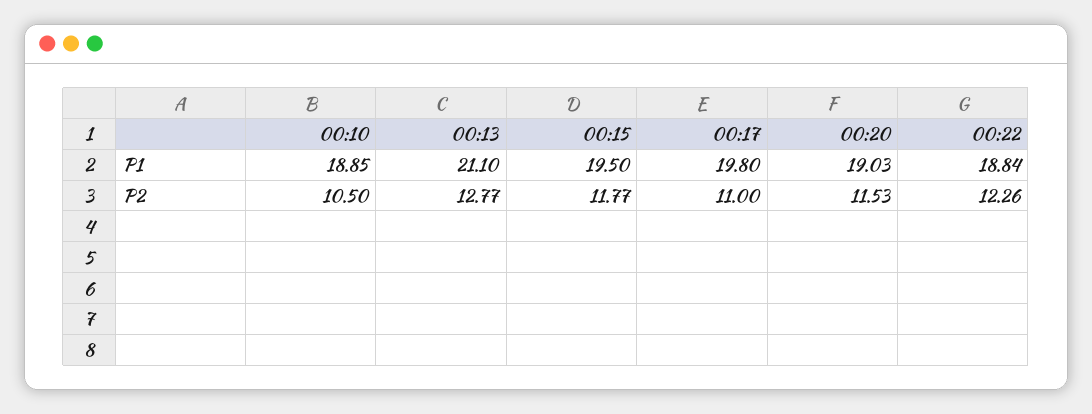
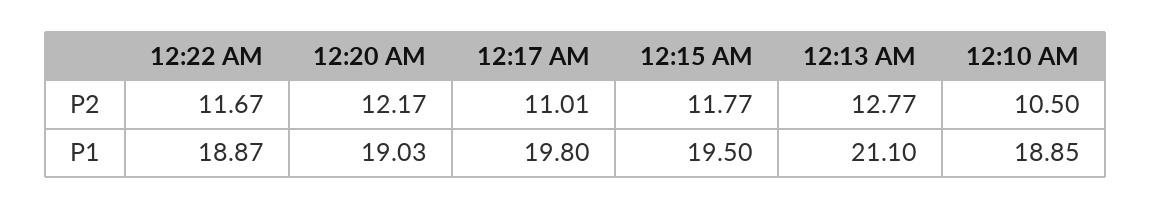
  {
    "00:10": {
      "P1": 18.85,
      "P2": 10.5
    },
    "00:13": {
      "P1": 21.1,
      "P2": 12.77
    },
    "00:15": {
      "P1": 19.5,
      "P2": 11.77
    },
    "00:17": {
      "P1": 19.8,
-     "P2": 11
+     "P2": 11.01
    },
    "00:20": {
      "P1": 19.03,
-     "P2": 11.53
+     "P2": 12.17
    },
    "00:22": {
-     "P1": 18.84,
+     "P1": 18.87,
-     "P2": 12.26
+     "P2": 11.67
    }
  }

